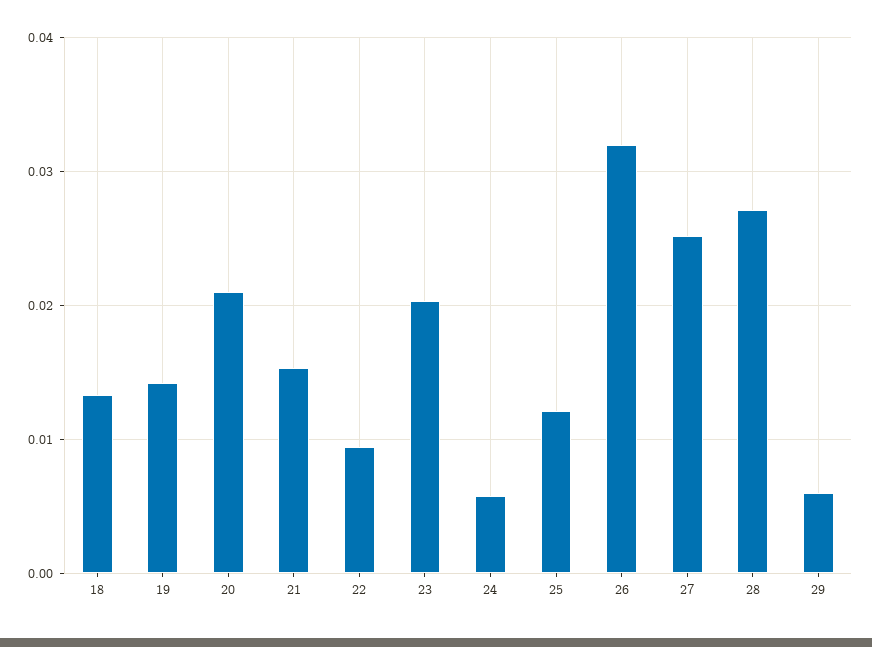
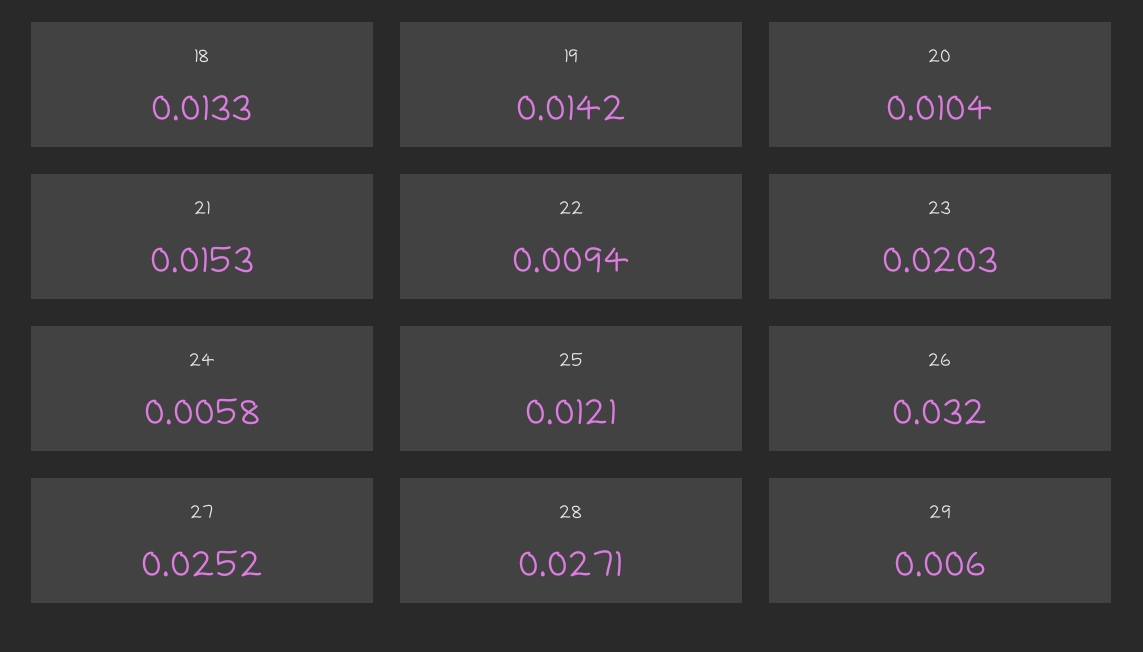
  {
    "18": 0.0133,
    "19": 0.0142,
-   "20": 0.021,
+   "20": 0.0104,
    "21": 0.0153,
    "22": 0.0094,
    "23": 0.0203,
    "24": 0.0058,
    "25": 0.0121,
    "26": 0.032,
    "27": 0.0252,
    "28": 0.0271,
    "29": 0.006
  }

